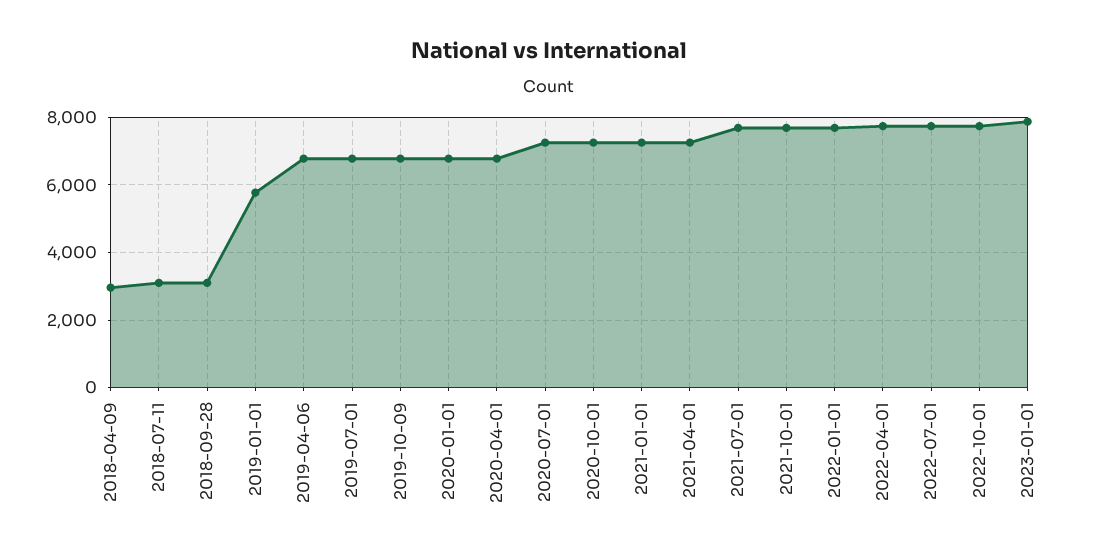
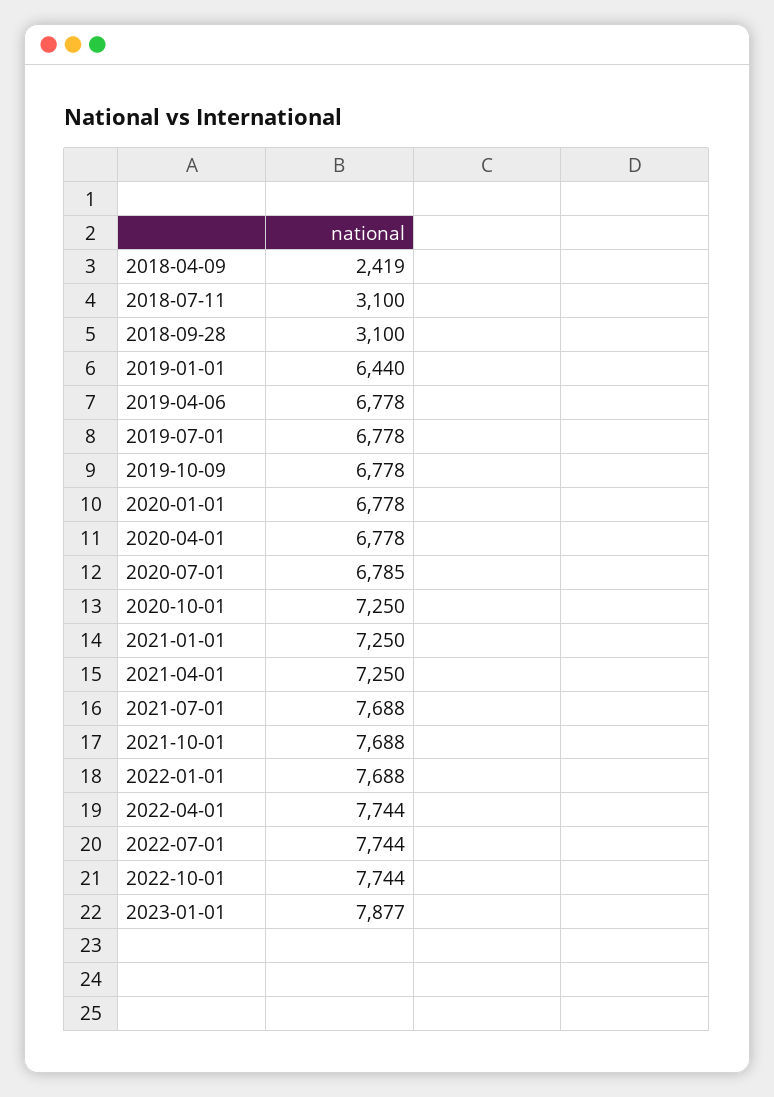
  {
-   "2018-04-09": 3000,
+   "2018-04-09": 2419,
    "2018-07-11": 3100,
    "2018-09-28": 3100,
-   "2019-01-01": 5800,
+   "2019-01-01": 6440,
    "2019-04-06": 6778,
    "2019-07-01": 6778,
    "2019-10-09": 6778,
    "2020-01-01": 6778,
    "2020-04-01": 6778,
-   "2020-07-01": 7200,
+   "2020-07-01": 6785,
    "2020-10-01": 7250,
    "2021-01-01": 7250,
    "2021-04-01": 7250,
    "2021-07-01": 7688,
    "2021-10-01": 7688,
    "2022-01-01": 7688,
    "2022-04-01": 7744,
    "2022-07-01": 7744,
    "2022-10-01": 7744,
    "2023-01-01": 7877
  }

